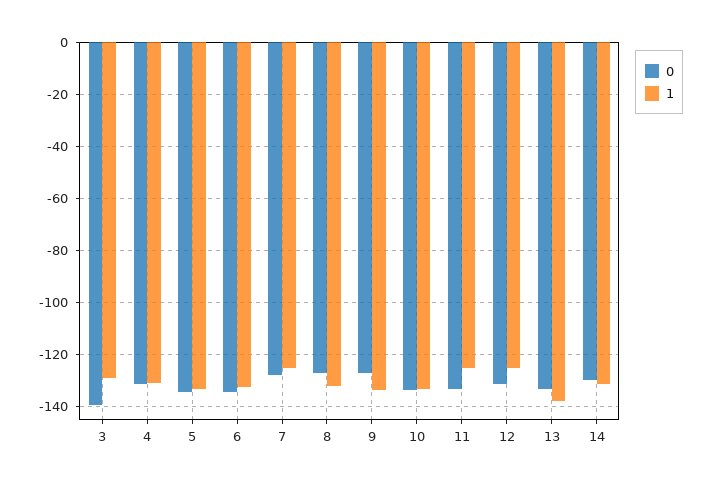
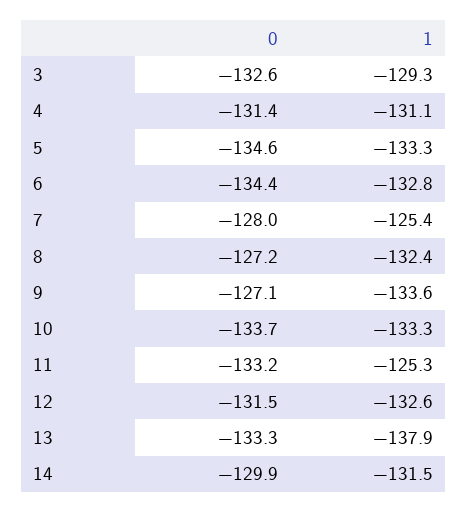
  {
    "0": {
-     "3": -140,
+     "3": -132.6,
      "4": -131.4,
      "5": -134.6,
      "6": -134.4,
      "7": -128,
      "8": -127.2,
      "9": -127.1,
      "10": -133.7,
      "11": -133.2,
      "12": -131.5,
      "13": -133.3,
      "14": -129.9
    },
    "1": {
      "3": -129.3,
      "4": -131.1,
      "5": -133.3,
      "6": -132.8,
      "7": -125.4,
      "8": -132.4,
      "9": -133.6,
      "10": -133.3,
      "11": -125.3,
-     "12": -125,
+     "12": -132.6,
      "13": -137.9,
      "14": -131.5
    }
  }

